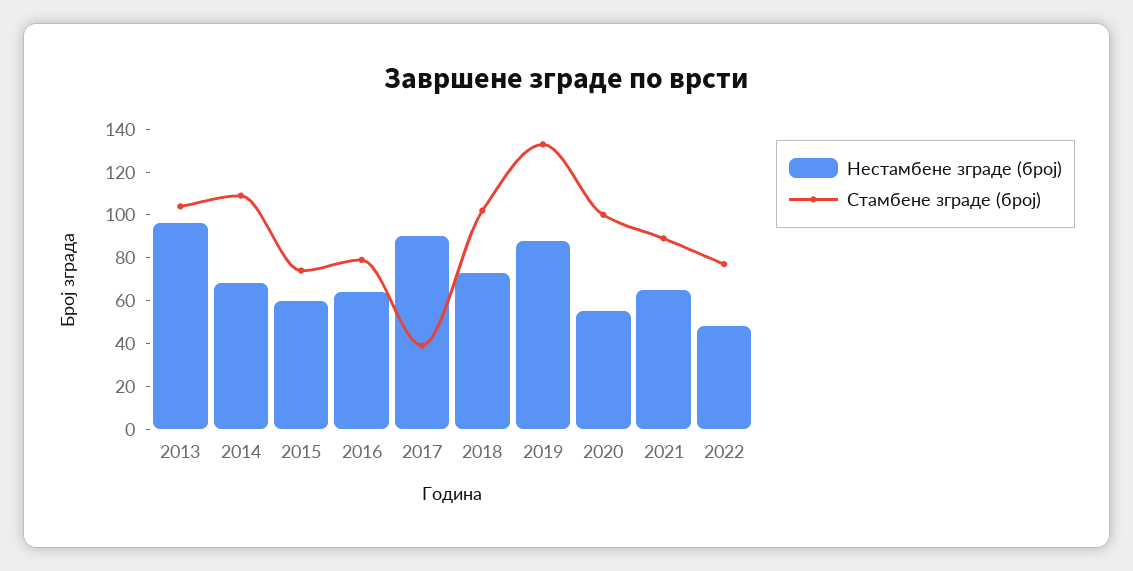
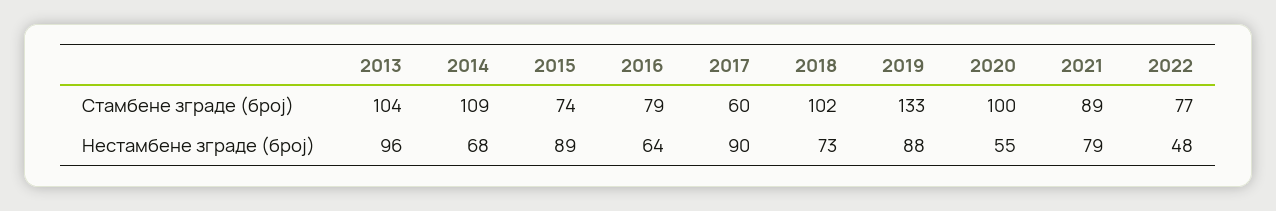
  {
    "Нестамбене зграде (број)": {
      "2013": 96,
      "2014": 68,
-     "2015": 60,
+     "2015": 89,
      "2016": 64,
      "2017": 90,
      "2018": 73,
      "2019": 88,
      "2020": 55,
-     "2021": 65,
+     "2021": 79,
      "2022": 48
    },
    "Стамбене зграде (број)": {
      "2013": 104,
      "2014": 109,
      "2015": 74,
      "2016": 79,
-     "2017": 40,
+     "2017": 60,
      "2018": 102,
      "2019": 133,
      "2020": 100,
      "2021": 89,
      "2022": 77
    }
  }

